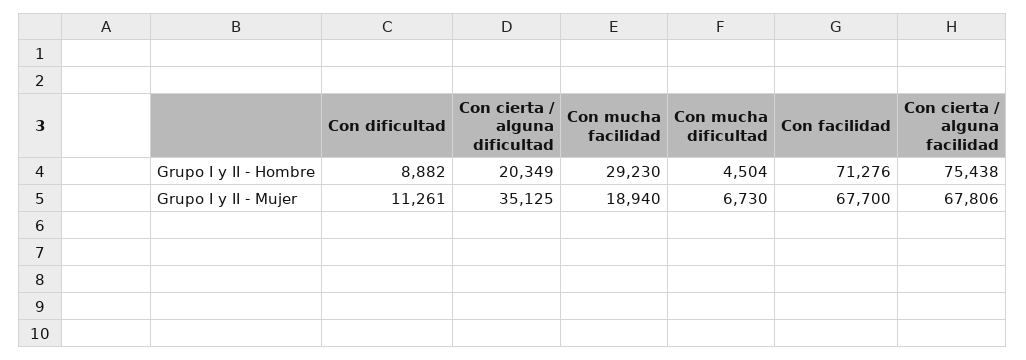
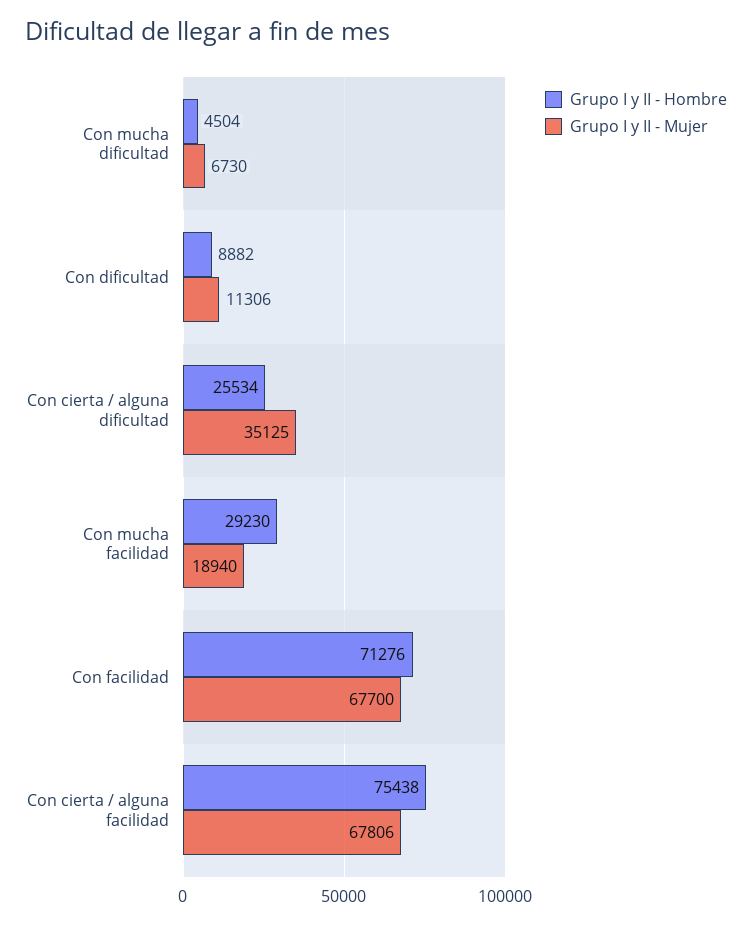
  {
    "Grupo I y II - Hombre": {
      "Con dificultad": 8882,
-     "Con cierta / alguna dificultad": 20349,
+     "Con cierta / alguna dificultad": 25534,
      "Con mucha facilidad": 29230,
      "Con mucha dificultad": 4504,
      "Con facilidad": 71276,
      "Con cierta / alguna facilidad": 75438
    },
    "Grupo I y II - Mujer": {
-     "Con dificultad": 11261,
+     "Con dificultad": 11306,
      "Con cierta / alguna dificultad": 35125,
      "Con mucha facilidad": 18940,
      "Con mucha dificultad": 6730,
      "Con facilidad": 67700,
      "Con cierta / alguna facilidad": 67806
    }
  }

